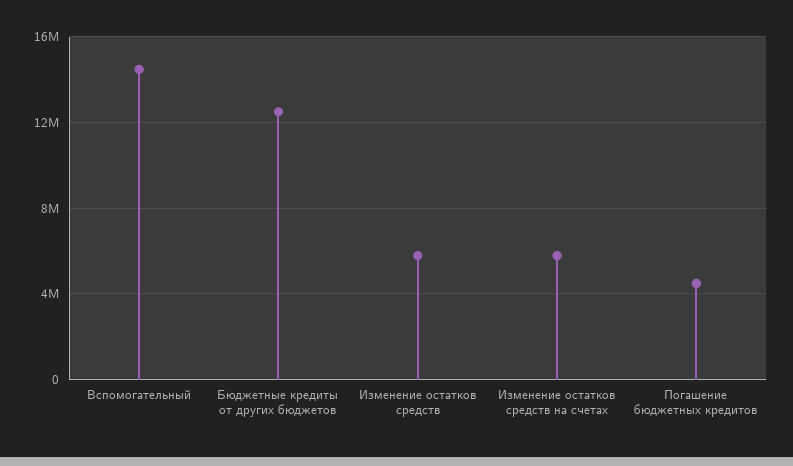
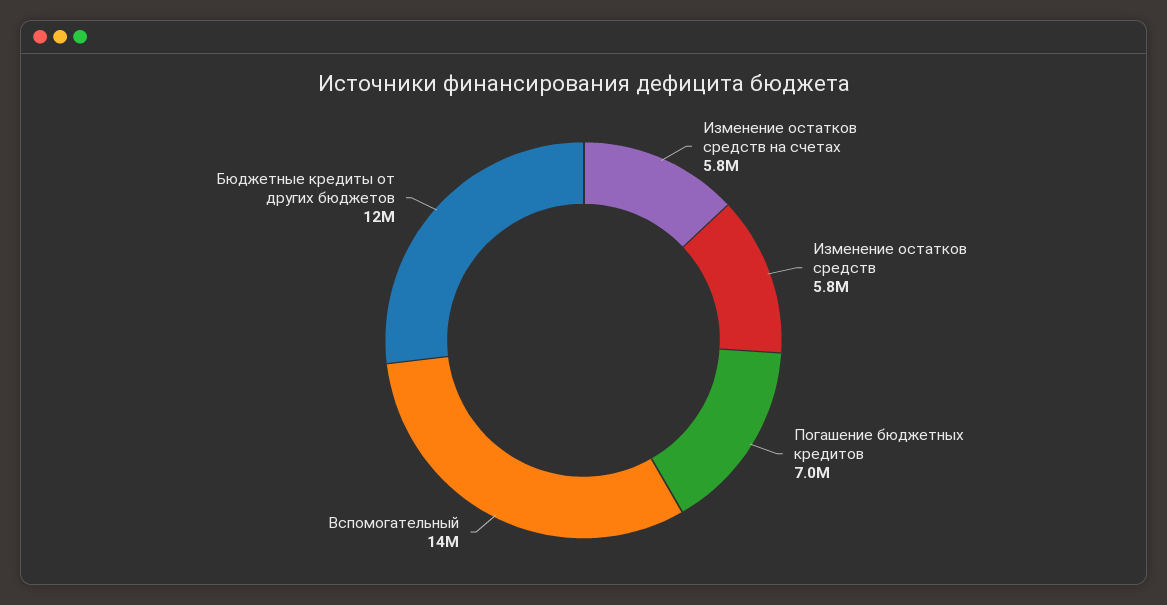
  {
    "Вспомогательный": 14000000,
    "Бюджетные кредиты от других бюджетов": 12000000,
    "Изменение остатков средств": 5800000,
    "Изменение остатков средств на счетах": 5800000,
-   "Погашение бюджетных кредитов": 4500000
+   "Погашение бюджетных кредитов": 7000000
  }

